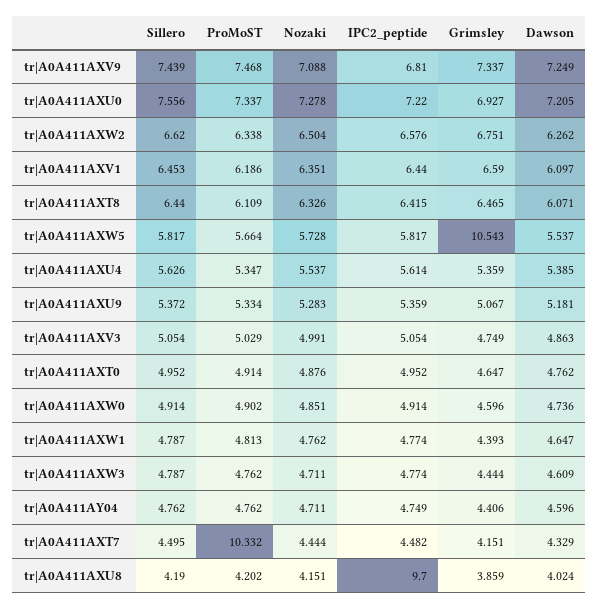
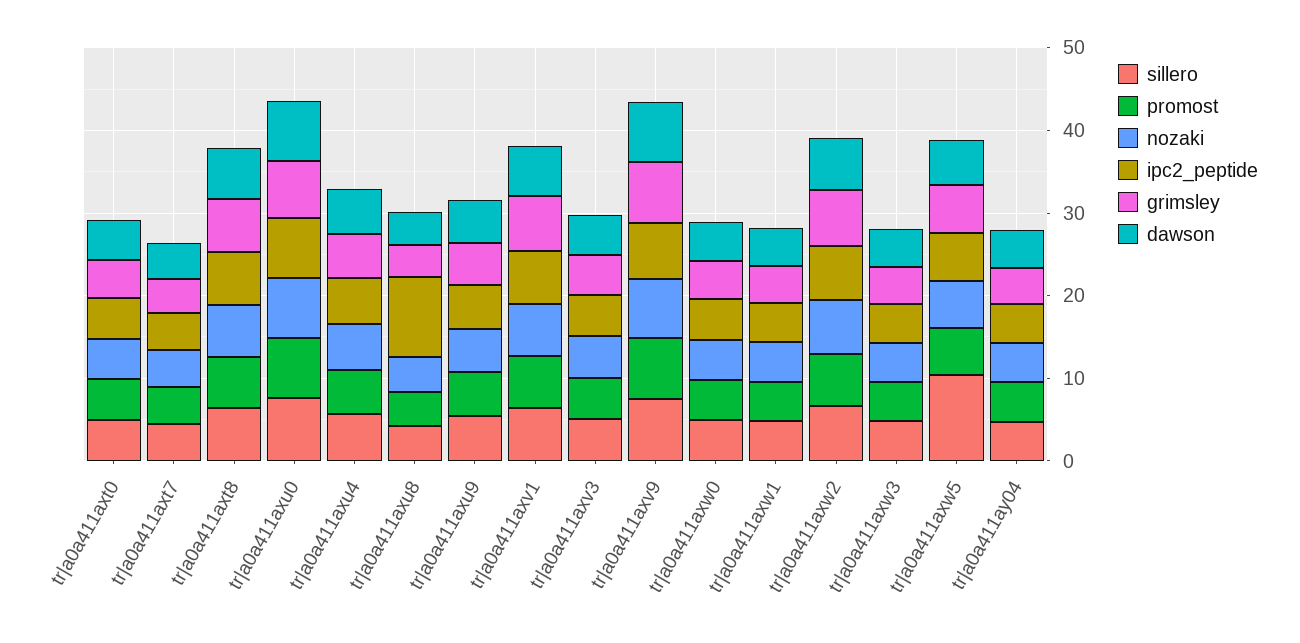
  {
    "Sillero": {
      "tr|A0A411AXV9": 7.439,
      "tr|A0A411AXU0": 7.556,
      "tr|A0A411AXW2": 6.62,
      "tr|A0A411AXV1": 6.453,
      "tr|A0A411AXT8": 6.44,
-     "tr|A0A411AXW5": 5.817,
+     "tr|A0A411AXW5": 10,
      "tr|A0A411AXU4": 5.626,
      "tr|A0A411AXU9": 5.372,
      "tr|A0A411AXV3": 5.054,
      "tr|A0A411AXT0": 4.952,
      "tr|A0A411AXW0": 4.914,
      "tr|A0A411AXW1": 4.787,
      "tr|A0A411AXW3": 4.787,
      "tr|A0A411AY04": 4.762,
      "tr|A0A411AXT7": 4.495,
      "tr|A0A411AXU8": 4.19
    },
    "ProMoST": {
      "tr|A0A411AXV9": 7.468,
      "tr|A0A411AXU0": 7.337,
      "tr|A0A411AXW2": 6.338,
      "tr|A0A411AXV1": 6.186,
      "tr|A0A411AXT8": 6.109,
      "tr|A0A411AXW5": 5.664,
      "tr|A0A411AXU4": 5.347,
      "tr|A0A411AXU9": 5.334,
      "tr|A0A411AXV3": 5.029,
      "tr|A0A411AXT0": 4.914,
      "tr|A0A411AXW0": 4.902,
      "tr|A0A411AXW1": 4.813,
      "tr|A0A411AXW3": 4.762,
      "tr|A0A411AY04": 4.762,
-     "tr|A0A411AXT7": 10.332,
+     "tr|A0A411AXT7": 4,
      "tr|A0A411AXU8": 4.202
    },
    "Nozaki": {
      "tr|A0A411AXV9": 7.088,
      "tr|A0A411AXU0": 7.278,
      "tr|A0A411AXW2": 6.504,
      "tr|A0A411AXV1": 6.351,
      "tr|A0A411AXT8": 6.326,
      "tr|A0A411AXW5": 5.728,
      "tr|A0A411AXU4": 5.537,
      "tr|A0A411AXU9": 5.283,
      "tr|A0A411AXV3": 4.991,
      "tr|A0A411AXT0": 4.876,
      "tr|A0A411AXW0": 4.851,
      "tr|A0A411AXW1": 4.762,
      "tr|A0A411AXW3": 4.711,
      "tr|A0A411AY04": 4.711,
      "tr|A0A411AXT7": 4.444,
      "tr|A0A411AXU8": 4.151
    },
    "IPC2_peptide": {
      "tr|A0A411AXV9": 6.81,
      "tr|A0A411AXU0": 7.22,
      "tr|A0A411AXW2": 6.576,
      "tr|A0A411AXV1": 6.44,
      "tr|A0A411AXT8": 6.415,
      "tr|A0A411AXW5": 5.817,
      "tr|A0A411AXU4": 5.614,
      "tr|A0A411AXU9": 5.359,
      "tr|A0A411AXV3": 5.054,
      "tr|A0A411AXT0": 4.952,
      "tr|A0A411AXW0": 4.914,
      "tr|A0A411AXW1": 4.774,
      "tr|A0A411AXW3": 4.774,
      "tr|A0A411AY04": 4.749,
      "tr|A0A411AXT7": 4.482,
      "tr|A0A411AXU8": 9.7
    },
    "Grimsley": {
      "tr|A0A411AXV9": 7.337,
      "tr|A0A411AXU0": 6.927,
      "tr|A0A411AXW2": 6.751,
      "tr|A0A411AXV1": 6.59,
      "tr|A0A411AXT8": 6.465,
-     "tr|A0A411AXW5": 10.543,
+     "tr|A0A411AXW5": 6,
      "tr|A0A411AXU4": 5.359,
      "tr|A0A411AXU9": 5.067,
      "tr|A0A411AXV3": 4.749,
      "tr|A0A411AXT0": 4.647,
      "tr|A0A411AXW0": 4.596,
      "tr|A0A411AXW1": 4.393,
      "tr|A0A411AXW3": 4.444,
      "tr|A0A411AY04": 4.406,
      "tr|A0A411AXT7": 4.151,
      "tr|A0A411AXU8": 3.859
    },
    "Dawson": {
      "tr|A0A411AXV9": 7.249,
      "tr|A0A411AXU0": 7.205,
      "tr|A0A411AXW2": 6.262,
      "tr|A0A411AXV1": 6.097,
      "tr|A0A411AXT8": 6.071,
      "tr|A0A411AXW5": 5.537,
      "tr|A0A411AXU4": 5.385,
      "tr|A0A411AXU9": 5.181,
      "tr|A0A411AXV3": 4.863,
      "tr|A0A411AXT0": 4.762,
      "tr|A0A411AXW0": 4.736,
      "tr|A0A411AXW1": 4.647,
      "tr|A0A411AXW3": 4.609,
      "tr|A0A411AY04": 4.596,
      "tr|A0A411AXT7": 4.329,
      "tr|A0A411AXU8": 4.024
    }
  }

